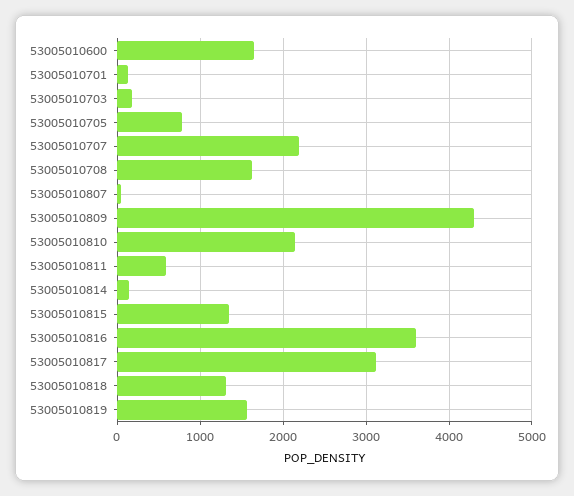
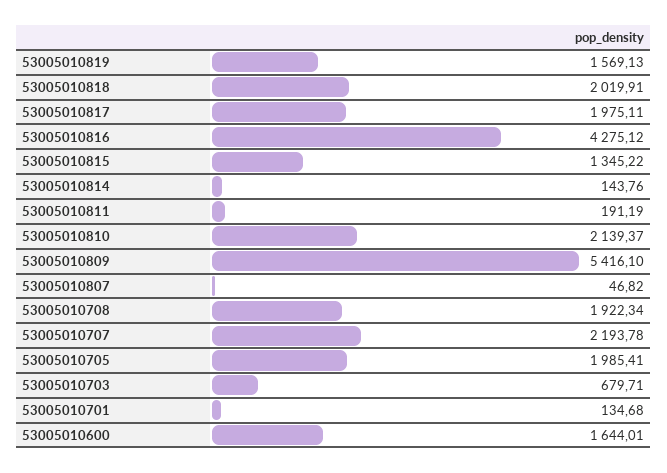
  {
    "53005010600": 1644.01,
    "53005010701": 134.68,
-   "53005010703": 200,
+   "53005010703": 679.71,
-   "53005010705": 800,
+   "53005010705": 1985.41,
    "53005010707": 2193.78,
-   "53005010708": 1600,
+   "53005010708": 1922.34,
    "53005010807": 46.82,
-   "53005010809": 4300,
+   "53005010809": 5416.1,
    "53005010810": 2139.37,
-   "53005010811": 600,
+   "53005010811": 191.19,
    "53005010814": 143.76,
    "53005010815": 1345.22,
-   "53005010816": 3600,
+   "53005010816": 4275.12,
-   "53005010817": 3100,
+   "53005010817": 1975.11,
-   "53005010818": 1300,
+   "53005010818": 2019.91,
    "53005010819": 1569.13
  }

